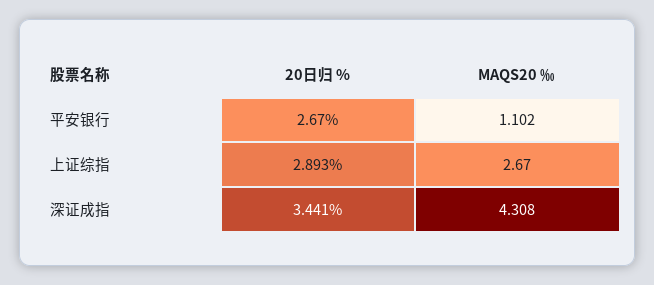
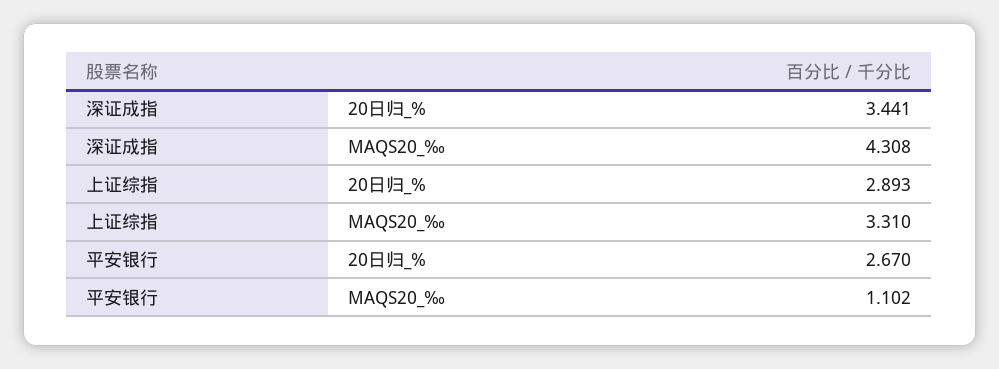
  {
    "20日归 %": {
      "平安银行": 2.67,
      "上证综指": 2.893,
      "深证成指": 3.441
    },
    "MAQS20 ‰": {
      "平安银行": 1.102,
-     "上证综指": 2.67,
+     "上证综指": 3.31,
      "深证成指": 4.308
    }
  }

